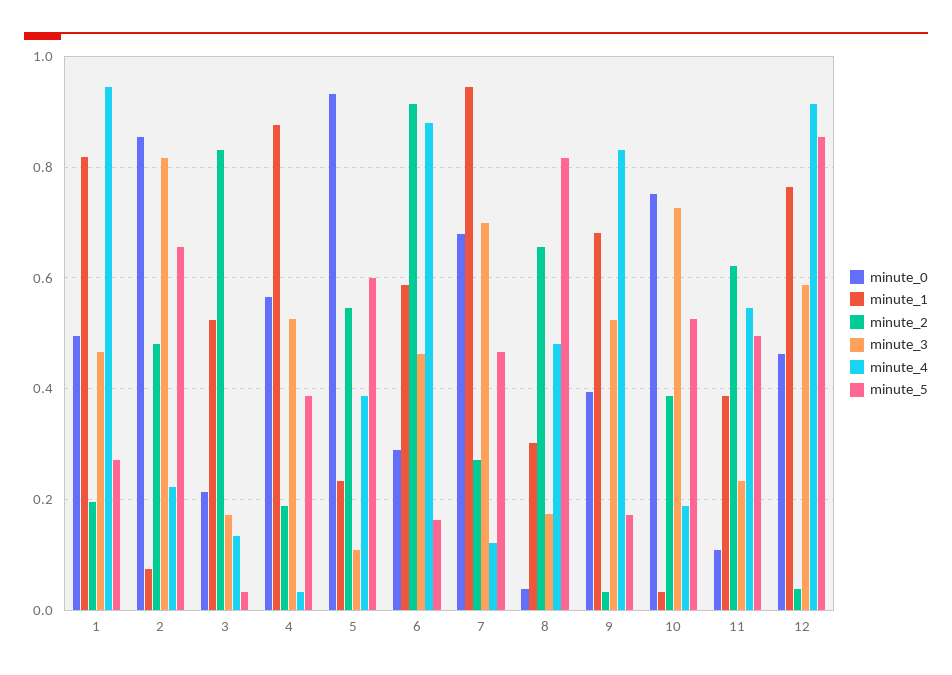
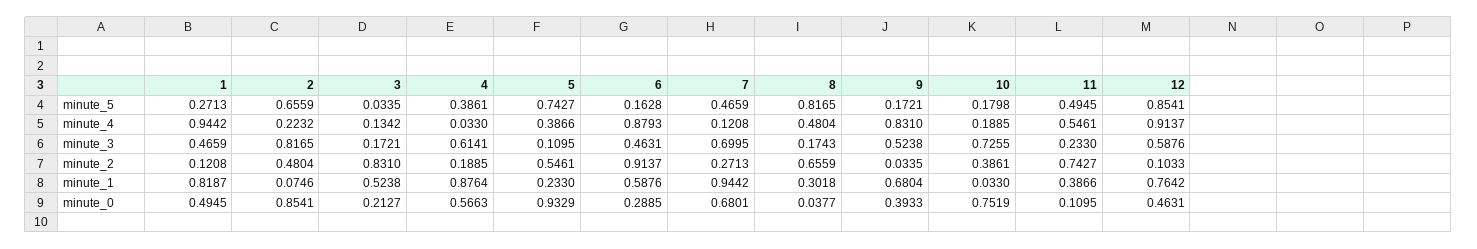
  {
    "minute_0": {
      "1": 0.4945,
      "2": 0.8541,
      "3": 0.2127,
      "4": 0.5663,
      "5": 0.9329,
      "6": 0.2885,
      "7": 0.6801,
      "8": 0.0377,
      "9": 0.3933,
      "10": 0.7519,
      "11": 0.1095,
      "12": 0.4631
    },
    "minute_1": {
      "1": 0.8187,
      "2": 0.0746,
      "3": 0.5238,
      "4": 0.8764,
      "5": 0.233,
      "6": 0.5876,
      "7": 0.9442,
      "8": 0.3018,
      "9": 0.6804,
      "10": 0.033,
      "11": 0.3866,
      "12": 0.7642
    },
    "minute_2": {
-     "1": 0.2,
+     "1": 0.1208,
      "2": 0.4804,
      "3": 0.831,
      "4": 0.1885,
      "5": 0.5461,
      "6": 0.9137,
      "7": 0.2713,
      "8": 0.6559,
      "9": 0.0335,
      "10": 0.3861,
-     "11": 0.62,
+     "11": 0.7427,
-     "12": 0.04
+     "12": 0.1033
    },
    "minute_3": {
      "1": 0.4659,
      "2": 0.8165,
      "3": 0.1721,
-     "4": 0.52,
+     "4": 0.6141,
      "5": 0.1095,
      "6": 0.4631,
      "7": 0.6995,
      "8": 0.1743,
      "9": 0.5238,
      "10": 0.7255,
      "11": 0.233,
      "12": 0.5876
    },
    "minute_4": {
      "1": 0.9442,
      "2": 0.2232,
      "3": 0.1342,
      "4": 0.033,
      "5": 0.3866,
      "6": 0.8793,
      "7": 0.1208,
      "8": 0.4804,
      "9": 0.831,
      "10": 0.1885,
      "11": 0.5461,
      "12": 0.9137
    },
    "minute_5": {
      "1": 0.2713,
      "2": 0.6559,
      "3": 0.0335,
      "4": 0.3861,
-     "5": 0.6,
+     "5": 0.7427,
      "6": 0.1628,
      "7": 0.4659,
      "8": 0.8165,
      "9": 0.1721,
-     "10": 0.52,
+     "10": 0.1798,
      "11": 0.4945,
      "12": 0.8541
    }
  }

